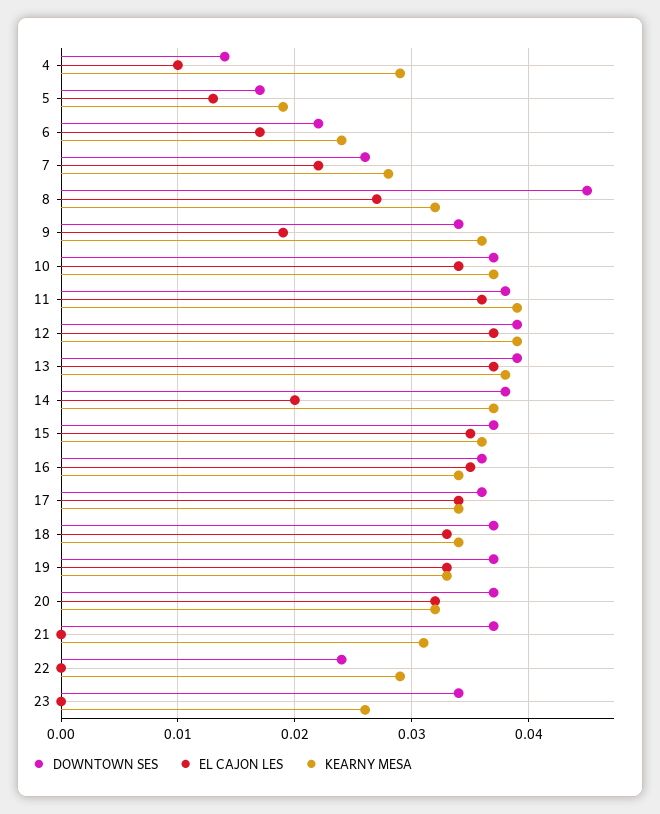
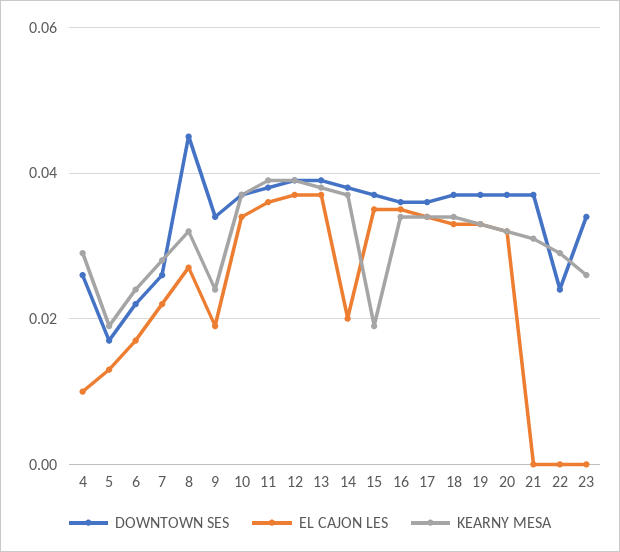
  {
    "DOWNTOWN SES": {
-     "4": 0.014,
+     "4": 0.025,
      "5": 0.017,
      "6": 0.022,
      "7": 0.026,
      "8": 0.045,
      "9": 0.034,
      "10": 0.037,
      "11": 0.038,
      "12": 0.039,
      "13": 0.039,
      "14": 0.038,
      "15": 0.037,
      "16": 0.036,
      "17": 0.036,
      "18": 0.037,
      "19": 0.037,
      "20": 0.037,
      "21": 0.037,
      "22": 0.024,
      "23": 0.034
    },
    "EL CAJON LES": {
      "4": 0.01,
      "5": 0.013,
      "6": 0.017,
      "7": 0.022,
      "8": 0.027,
      "9": 0.019,
      "10": 0.034,
      "11": 0.036,
      "12": 0.037,
      "13": 0.037,
      "14": 0.02,
      "15": 0.035,
      "16": 0.035,
      "17": 0.034,
      "18": 0.033,
      "19": 0.033,
      "20": 0.032,
      "21": 0,
      "22": 0,
      "23": 0
    },
    "KEARNY MESA": {
      "4": 0.029,
      "5": 0.019,
      "6": 0.024,
      "7": 0.028,
      "8": 0.032,
-     "9": 0.036,
+     "9": 0.025,
      "10": 0.037,
      "11": 0.039,
      "12": 0.039,
      "13": 0.038,
      "14": 0.037,
-     "15": 0.036,
+     "15": 0.02,
      "16": 0.034,
      "17": 0.034,
      "18": 0.034,
      "19": 0.033,
      "20": 0.032,
      "21": 0.031,
      "22": 0.029,
      "23": 0.026
    }
  }

